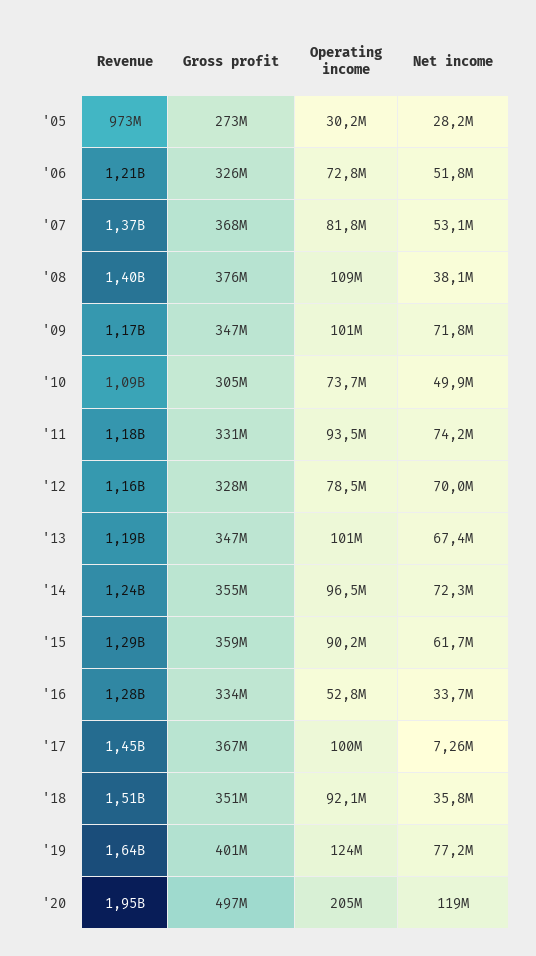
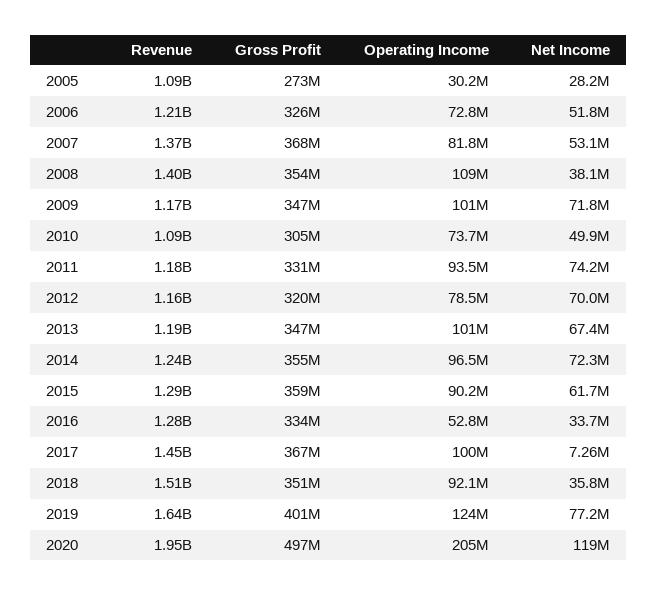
  {
    "Revenue": {
-     "'05": 973000000,
+     "'05": 1090000000,
      "'06": 1210000000,
      "'07": 1370000000,
      "'08": 1400000000,
      "'09": 1170000000,
      "'10": 1090000000,
      "'11": 1180000000,
      "'12": 1160000000,
      "'13": 1190000000,
      "'14": 1240000000,
      "'15": 1290000000,
      "'16": 1280000000,
      "'17": 1450000000,
      "'18": 1510000000,
      "'19": 1640000000,
      "'20": 1950000000
    },
    "Gross profit": {
      "'05": 273000000,
      "'06": 326000000,
      "'07": 368000000,
-     "'08": 376000000,
+     "'08": 354000000,
      "'09": 347000000,
      "'10": 305000000,
      "'11": 331000000,
-     "'12": 328000000,
+     "'12": 320000000,
      "'13": 347000000,
      "'14": 355000000,
      "'15": 359000000,
      "'16": 334000000,
      "'17": 367000000,
      "'18": 351000000,
      "'19": 401000000,
      "'20": 497000000
    },
    "Operating income": {
      "'05": 30200000,
      "'06": 72800000,
      "'07": 81800000,
      "'08": 109000000,
      "'09": 101000000,
      "'10": 73700000,
      "'11": 93500000,
      "'12": 78500000,
      "'13": 101000000,
      "'14": 96500000,
      "'15": 90200000,
      "'16": 52800000,
      "'17": 100000000,
      "'18": 92100000,
      "'19": 124000000,
      "'20": 205000000
    },
    "Net income": {
      "'05": 28200000,
      "'06": 51800000,
      "'07": 53100000,
      "'08": 38100000,
      "'09": 71800000,
      "'10": 49900000,
      "'11": 74200000,
      "'12": 70000000,
      "'13": 67400000,
      "'14": 72300000,
      "'15": 61700000,
      "'16": 33700000,
      "'17": 7260000,
      "'18": 35800000,
      "'19": 77200000,
      "'20": 119000000
    }
  }

